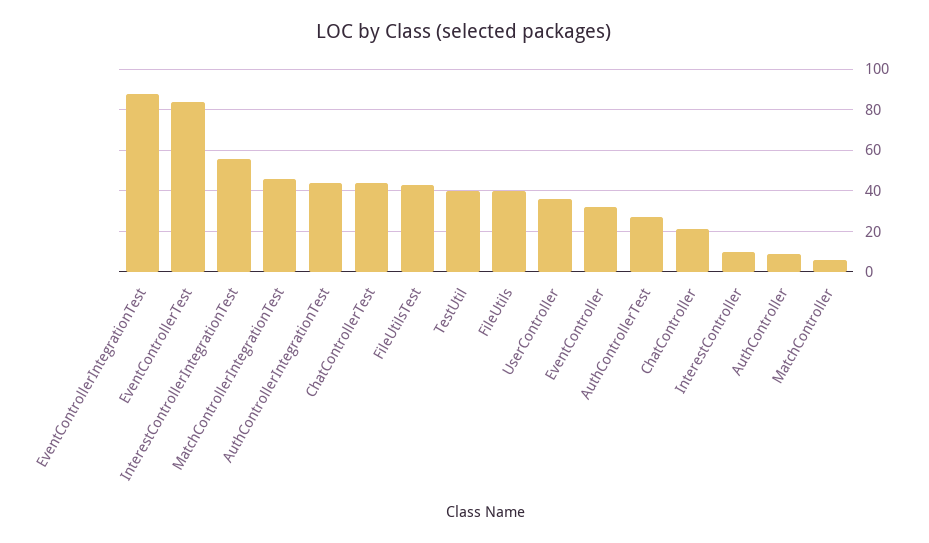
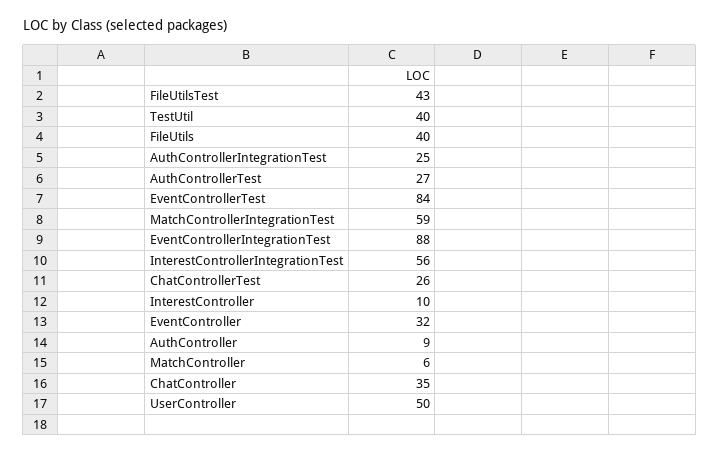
  {
    "EventControllerIntegrationTest": 88,
    "EventControllerTest": 84,
    "InterestControllerIntegrationTest": 56,
-   "MatchControllerIntegrationTest": 45,
+   "MatchControllerIntegrationTest": 59,
-   "AuthControllerIntegrationTest": 45,
+   "AuthControllerIntegrationTest": 25,
-   "ChatControllerTest": 45,
+   "ChatControllerTest": 26,
    "FileUtilsTest": 43,
    "TestUtil": 40,
    "FileUtils": 40,
-   "UserController": 35,
+   "UserController": 50,
    "EventController": 32,
    "AuthControllerTest": 27,
-   "ChatController": 20,
+   "ChatController": 35,
    "InterestController": 10,
    "AuthController": 9,
    "MatchController": 6
  }

